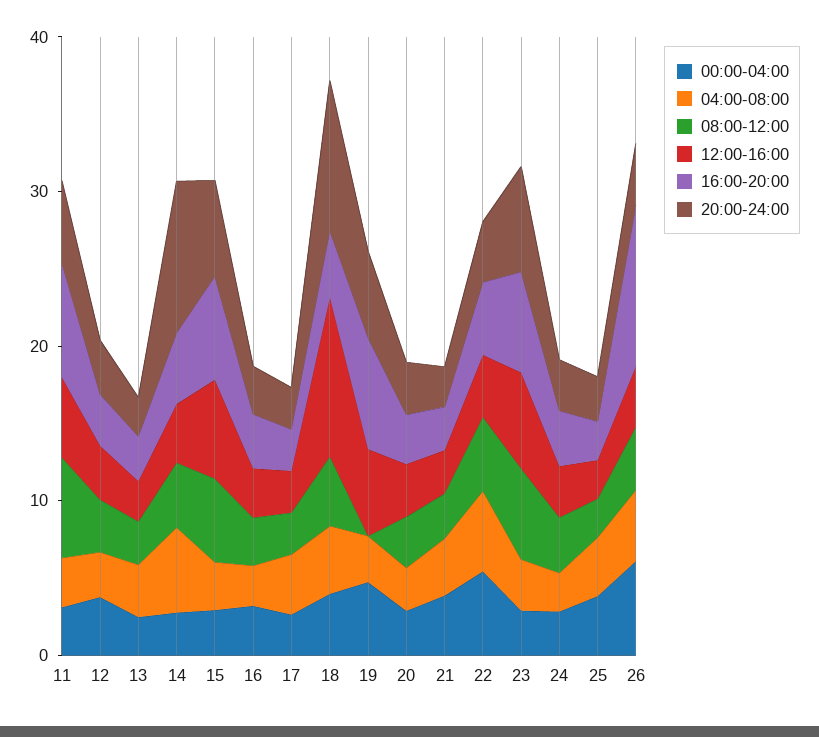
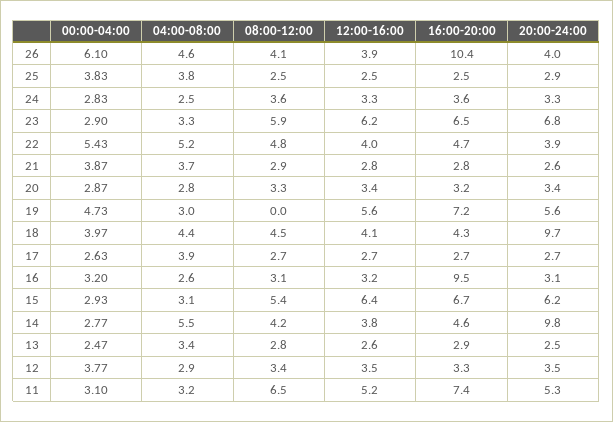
  {
    "00:00-04:00": {
      "11": 3.1,
      "12": 3.77,
      "13": 2.47,
      "14": 2.77,
      "15": 2.93,
      "16": 3.2,
      "17": 2.63,
      "18": 3.97,
      "19": 4.73,
      "20": 2.87,
      "21": 3.87,
      "22": 5.43,
      "23": 2.9,
      "24": 2.83,
      "25": 3.83,
      "26": 6.1
    },
    "04:00-08:00": {
      "11": 3.2,
      "12": 2.9,
      "13": 3.4,
      "14": 5.5,
      "15": 3.1,
      "16": 2.6,
      "17": 3.9,
      "18": 4.4,
      "19": 3,
      "20": 2.8,
      "21": 3.7,
      "22": 5.2,
      "23": 3.3,
      "24": 2.5,
      "25": 3.8,
      "26": 4.6
    },
    "08:00-12:00": {
      "11": 6.5,
      "12": 3.4,
      "13": 2.8,
      "14": 4.2,
      "15": 5.4,
      "16": 3.1,
      "17": 2.7,
      "18": 4.5,
      "19": 0,
      "20": 3.3,
      "21": 2.9,
      "22": 4.8,
      "23": 5.9,
      "24": 3.6,
      "25": 2.5,
      "26": 4.1
    },
    "12:00-16:00": {
      "11": 5.2,
      "12": 3.5,
      "13": 2.6,
      "14": 3.8,
      "15": 6.4,
      "16": 3.2,
      "17": 2.7,
-     "18": 10,
+     "18": 4.1,
      "19": 5.6,
      "20": 3.4,
      "21": 2.8,
      "22": 4,
      "23": 6.2,
      "24": 3.3,
      "25": 2.5,
      "26": 3.9
    },
    "16:00-20:00": {
      "11": 7.4,
      "12": 3.3,
      "13": 2.9,
      "14": 4.6,
      "15": 6.7,
-     "16": 4,
+     "16": 9.5,
      "17": 2.7,
      "18": 4.3,
      "19": 7.2,
      "20": 3.2,
      "21": 2.8,
      "22": 4.7,
      "23": 6.5,
      "24": 3.6,
      "25": 2.5,
      "26": 10.4
    },
    "20:00-24:00": {
      "11": 5.3,
      "12": 3.5,
      "13": 2.5,
      "14": 9.8,
      "15": 6.2,
      "16": 3.1,
      "17": 2.7,
      "18": 9.7,
      "19": 5.6,
      "20": 3.4,
      "21": 2.6,
      "22": 3.9,
      "23": 6.8,
      "24": 3.3,
      "25": 2.9,
      "26": 4
    }
  }

